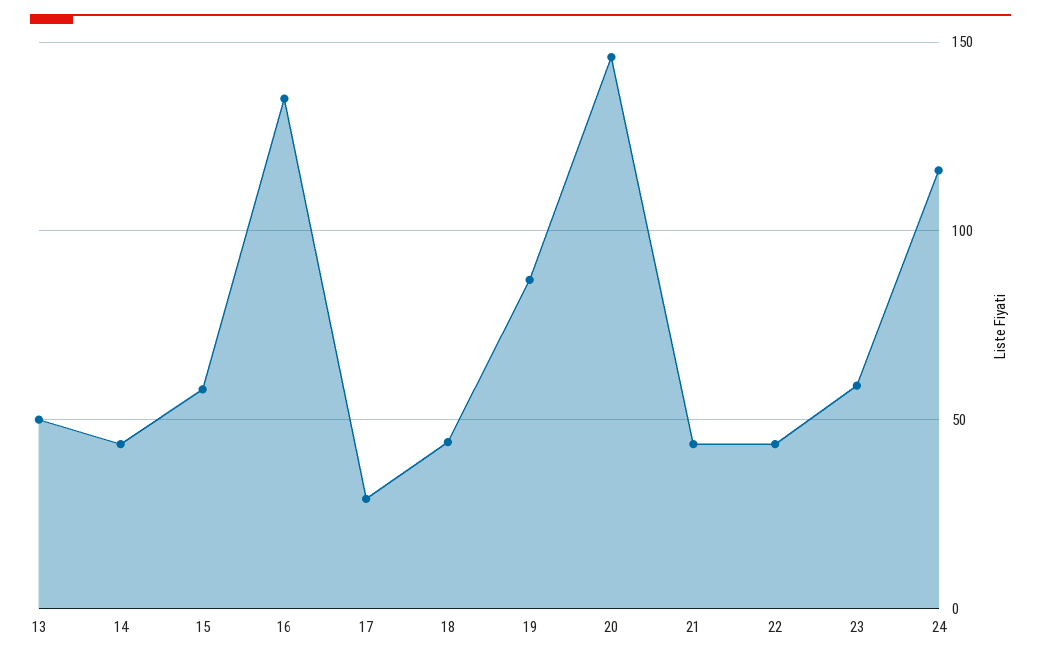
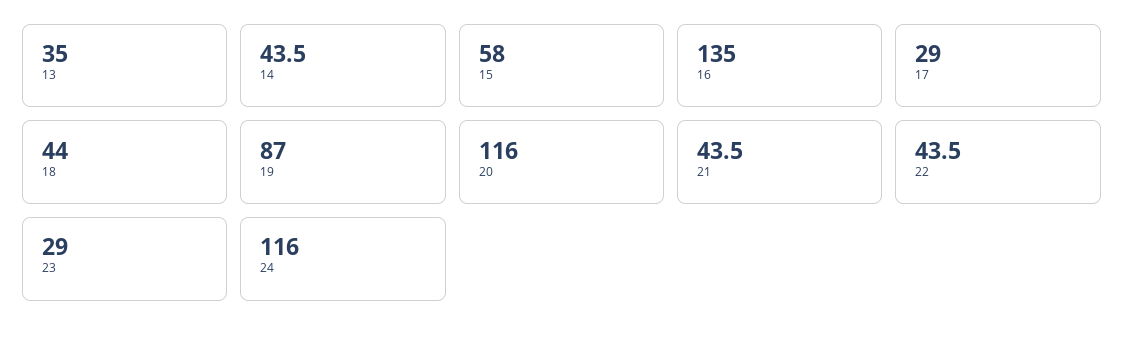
  {
-   "13": 50,
+   "13": 35,
    "14": 43.5,
    "15": 58,
    "16": 135,
    "17": 29,
    "18": 44,
    "19": 87,
-   "20": 145,
+   "20": 116,
    "21": 43.5,
    "22": 43.5,
-   "23": 60,
+   "23": 29,
    "24": 116
  }

